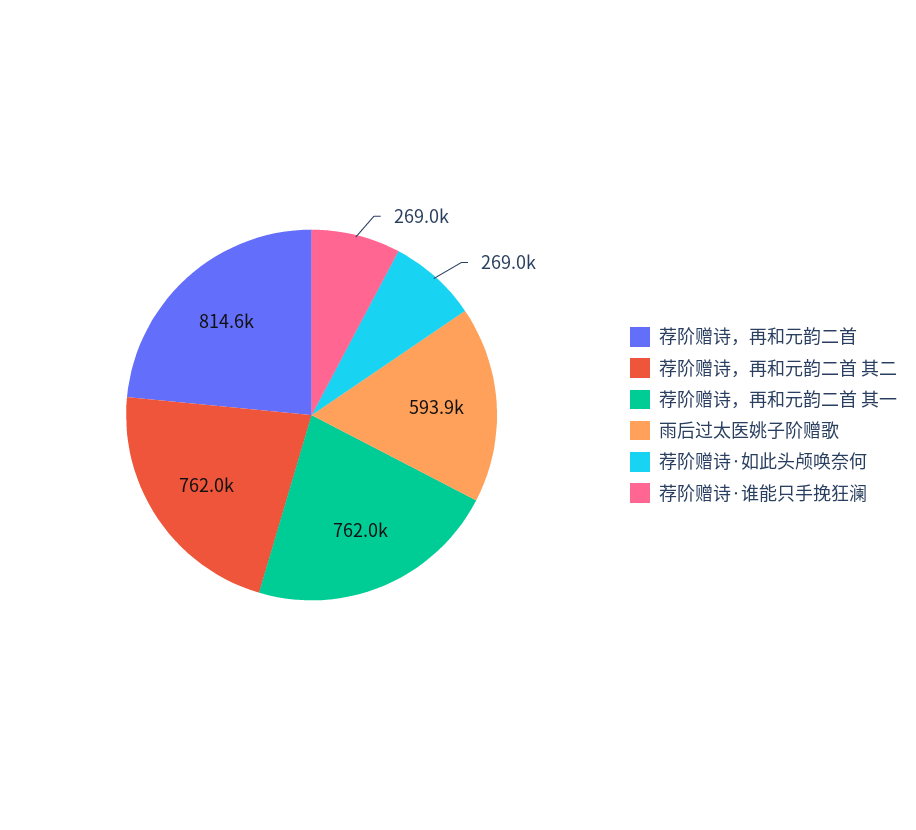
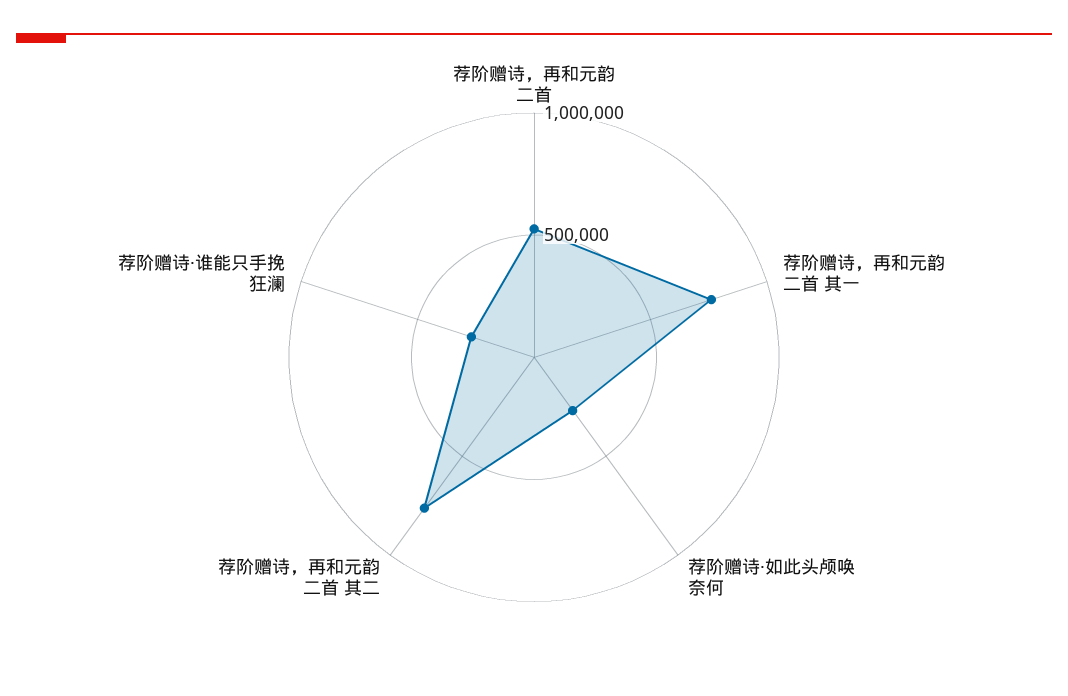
  {
-   "荐阶赠诗，再和元韵二首": 814600,
+   "荐阶赠诗，再和元韵二首": 500000,
    "荐阶赠诗，再和元韵二首 其二": 762000,
    "荐阶赠诗，再和元韵二首 其一": 762000,
-   "雨后过太医姚子阶赠歌": 593900,
    "荐阶赠诗·如此头颅唤奈何": 269000,
    "荐阶赠诗·谁能只手挽狂澜": 269000
  }

